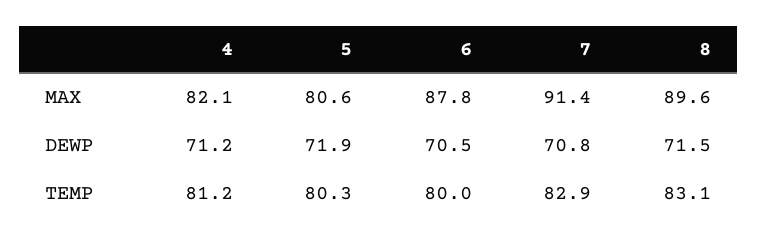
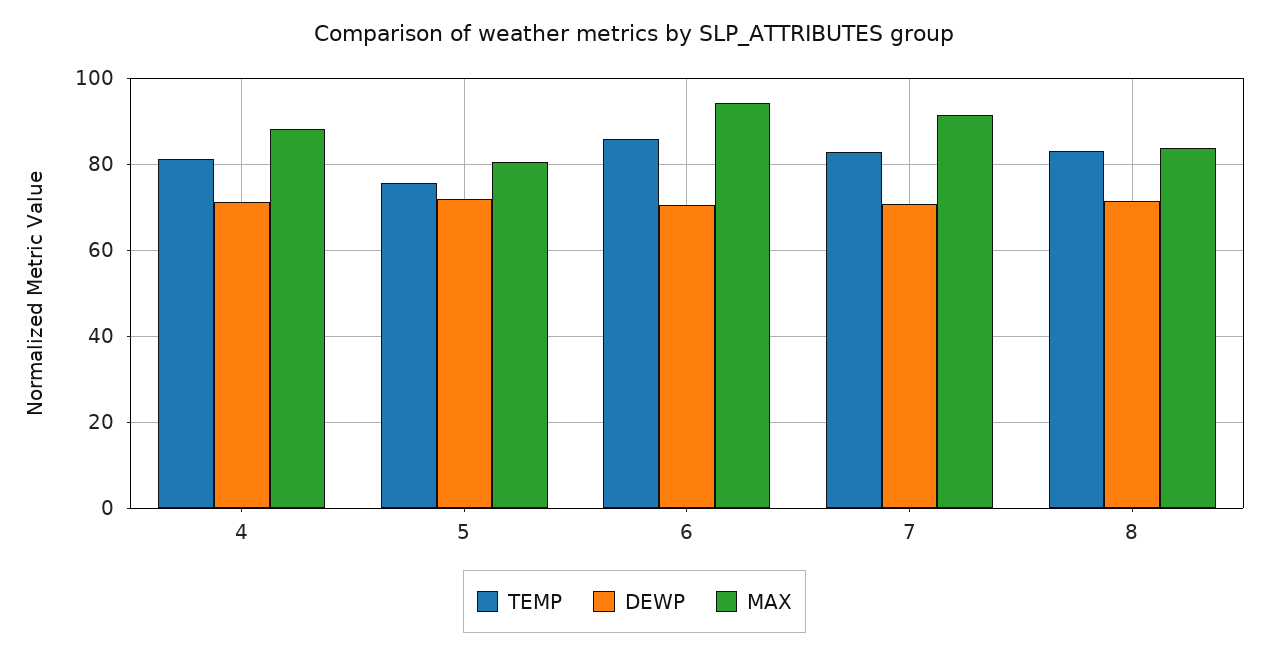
  {
    "MAX": {
-     "4": 82.1,
+     "4": 88,
      "5": 80.6,
-     "6": 87.8,
+     "6": 94,
      "7": 91.4,
-     "8": 89.6
+     "8": 84
    },
    "DEWP": {
      "4": 71.2,
      "5": 71.9,
      "6": 70.5,
      "7": 70.8,
      "8": 71.5
    },
    "TEMP": {
      "4": 81.2,
-     "5": 80.3,
+     "5": 76,
-     "6": 80,
+     "6": 86,
      "7": 82.9,
      "8": 83.1
    }
  }

